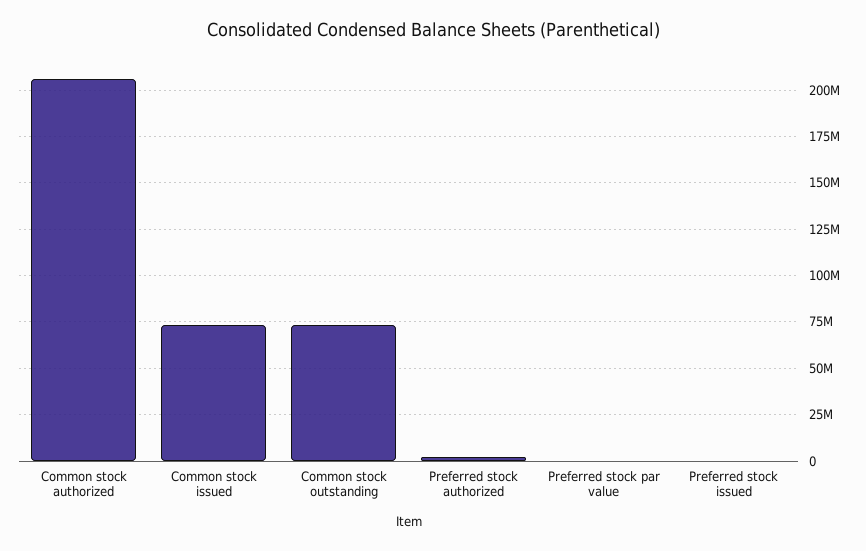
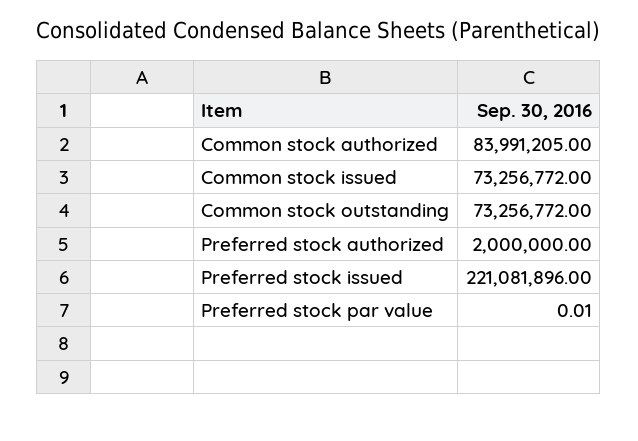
  {
-   "Common stock authorized": 205000000,
+   "Common stock authorized": 83991205,
    "Common stock issued": 73256772,
    "Common stock outstanding": 73256772,
    "Preferred stock authorized": 2000000,
    "Preferred stock par value": 0.01,
-   "Preferred stock issued": 0
+   "Preferred stock issued": 221081896
  }

